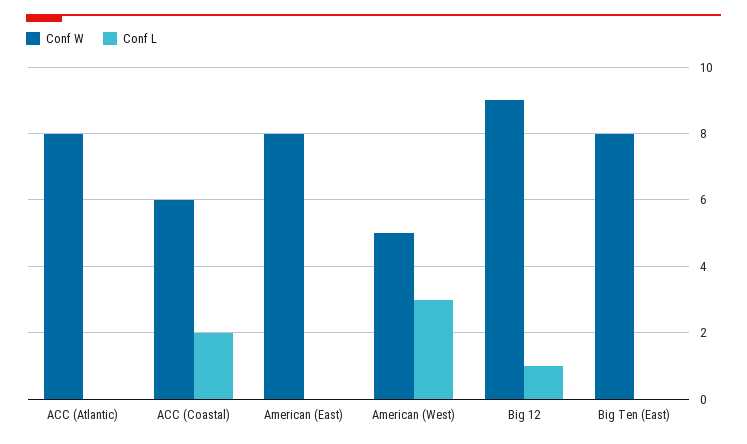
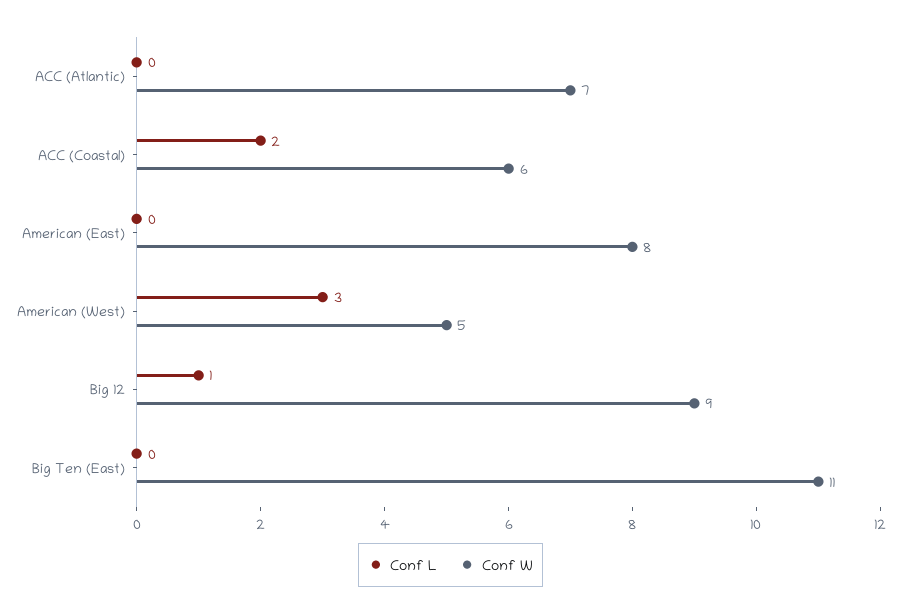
  {
    "Conf W": {
-     "ACC (Atlantic)": 8,
+     "ACC (Atlantic)": 7,
      "ACC (Coastal)": 6,
      "American (East)": 8,
      "American (West)": 5,
      "Big 12": 9,
-     "Big Ten (East)": 8
+     "Big Ten (East)": 11
    },
    "Conf L": {
      "ACC (Atlantic)": 0,
      "ACC (Coastal)": 2,
      "American (East)": 0,
      "American (West)": 3,
      "Big 12": 1,
      "Big Ten (East)": 0
    }
  }

